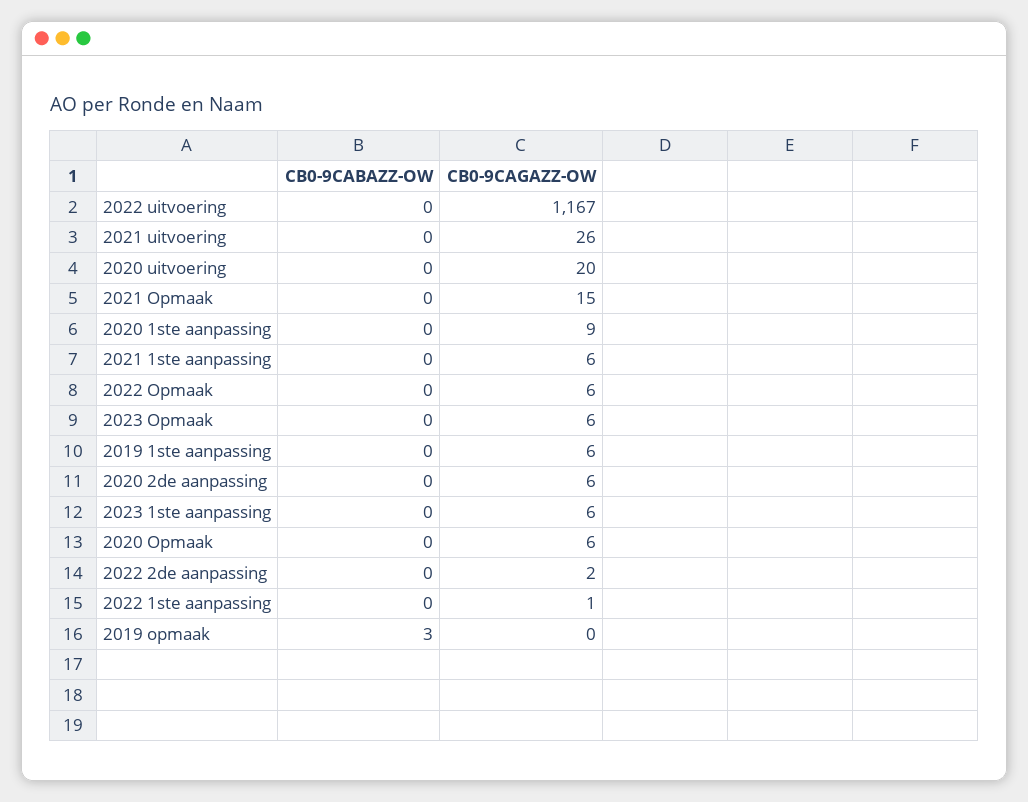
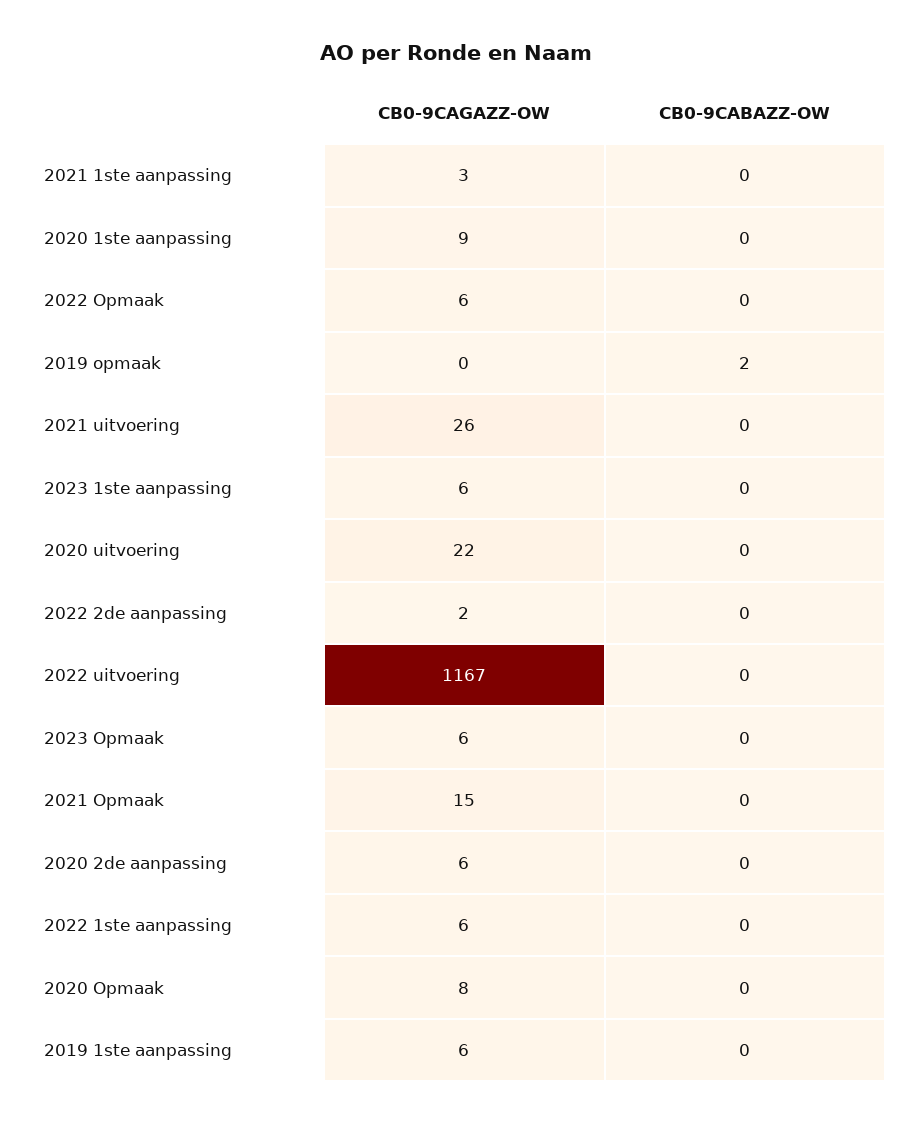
  {
    "CB0-9CABAZZ-OW": {
      "2022 uitvoering": 0,
      "2021 uitvoering": 0,
      "2020 uitvoering": 0,
      "2021 Opmaak": 0,
      "2020 1ste aanpassing": 0,
      "2021 1ste aanpassing": 0,
      "2022 Opmaak": 0,
      "2023 Opmaak": 0,
      "2019 1ste aanpassing": 0,
      "2020 2de aanpassing": 0,
      "2023 1ste aanpassing": 0,
      "2020 Opmaak": 0,
      "2022 2de aanpassing": 0,
      "2022 1ste aanpassing": 0,
-     "2019 opmaak": 3
+     "2019 opmaak": 2
    },
    "CB0-9CAGAZZ-OW": {
      "2022 uitvoering": 1167,
      "2021 uitvoering": 26,
-     "2020 uitvoering": 20,
+     "2020 uitvoering": 22,
      "2021 Opmaak": 15,
      "2020 1ste aanpassing": 9,
-     "2021 1ste aanpassing": 6,
+     "2021 1ste aanpassing": 3,
      "2022 Opmaak": 6,
      "2023 Opmaak": 6,
      "2019 1ste aanpassing": 6,
      "2020 2de aanpassing": 6,
      "2023 1ste aanpassing": 6,
-     "2020 Opmaak": 6,
+     "2020 Opmaak": 8,
      "2022 2de aanpassing": 2,
-     "2022 1ste aanpassing": 1,
+     "2022 1ste aanpassing": 6,
      "2019 opmaak": 0
    }
  }

